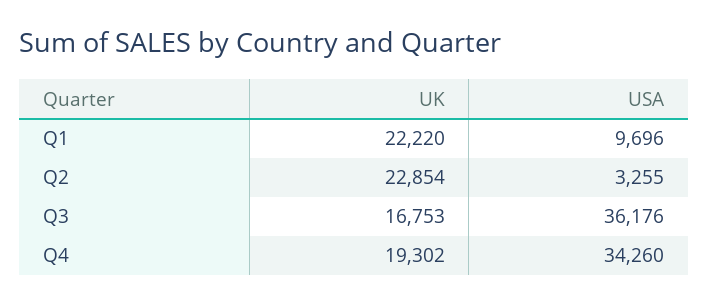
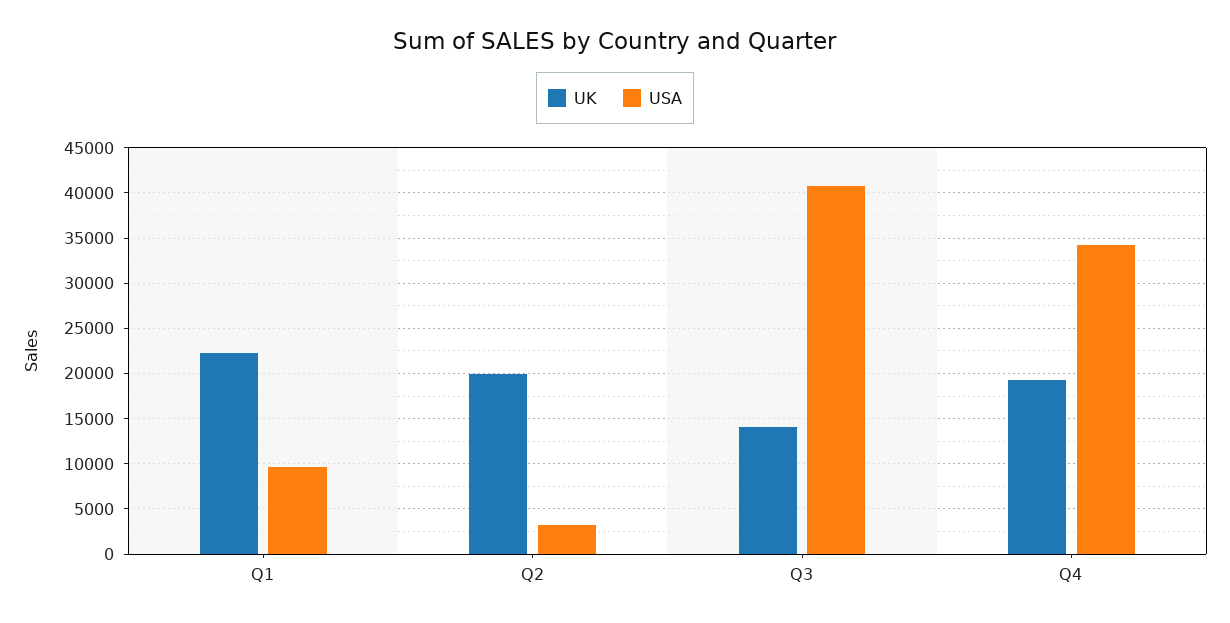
  {
    "UK": {
      "Q1": 22220,
-     "Q2": 22854,
+     "Q2": 20000,
-     "Q3": 16753,
+     "Q3": 14000,
      "Q4": 19302
    },
    "USA": {
      "Q1": 9696,
      "Q2": 3255,
-     "Q3": 36176,
+     "Q3": 41000,
      "Q4": 34260
    }
  }

